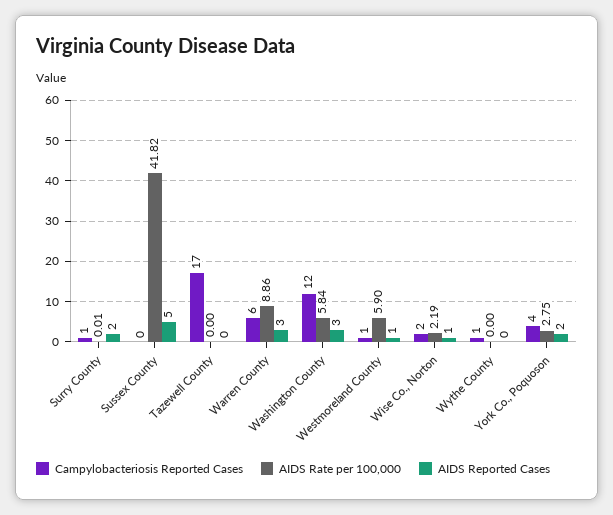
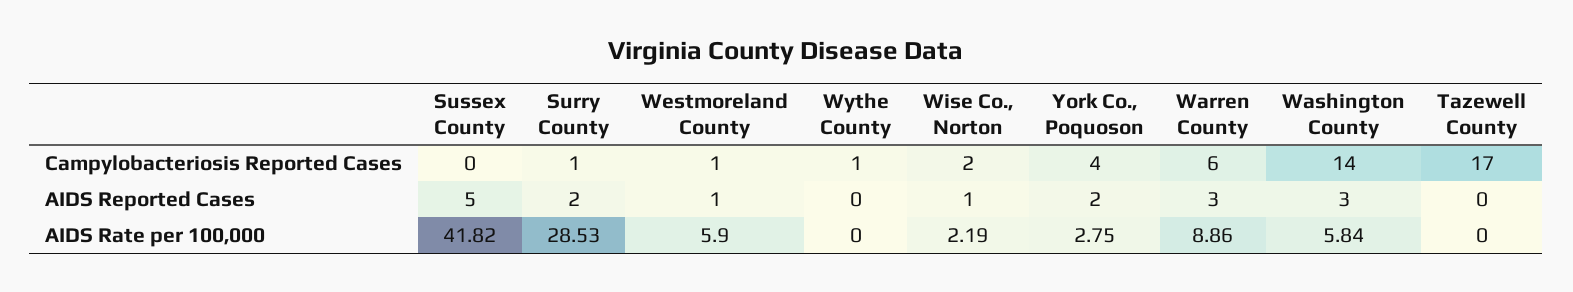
  {
    "Campylobacteriosis Reported Cases": {
      "Surry County": 1,
      "Sussex County": 0,
      "Tazewell County": 17,
      "Warren County": 6,
-     "Washington County": 12,
+     "Washington County": 14,
      "Westmoreland County": 1,
      "Wise Co., Norton": 2,
      "Wythe County": 1,
      "York Co., Poquoson": 4
    },
    "AIDS Rate per 100,000": {
-     "Surry County": 0.01,
+     "Surry County": 28.53,
      "Sussex County": 41.82,
      "Tazewell County": 0,
      "Warren County": 8.86,
      "Washington County": 5.84,
      "Westmoreland County": 5.9,
      "Wise Co., Norton": 2.19,
      "Wythe County": 0,
      "York Co., Poquoson": 2.75
    },
    "AIDS Reported Cases": {
      "Surry County": 2,
      "Sussex County": 5,
      "Tazewell County": 0,
      "Warren County": 3,
      "Washington County": 3,
      "Westmoreland County": 1,
      "Wise Co., Norton": 1,
      "Wythe County": 0,
      "York Co., Poquoson": 2
    }
  }

